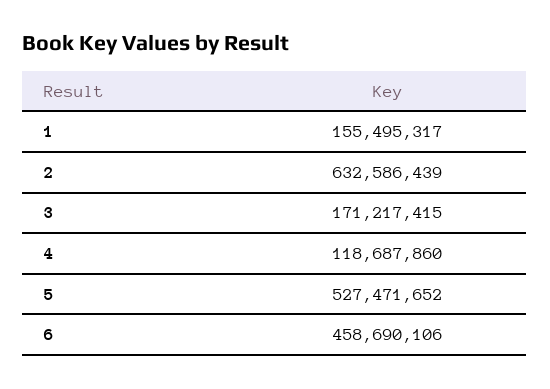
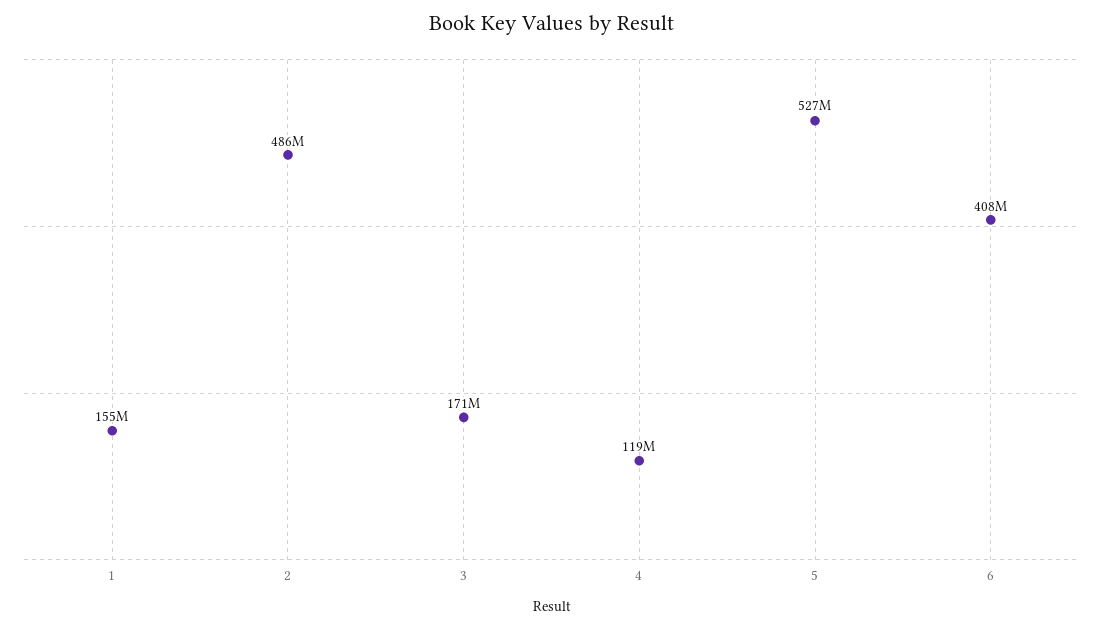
  {
    "1": 155495317,
-   "2": 632586439,
+   "2": 486000000,
    "3": 171217415,
    "4": 118687860,
    "5": 527471652,
-   "6": 458690106
+   "6": 408000000
  }

